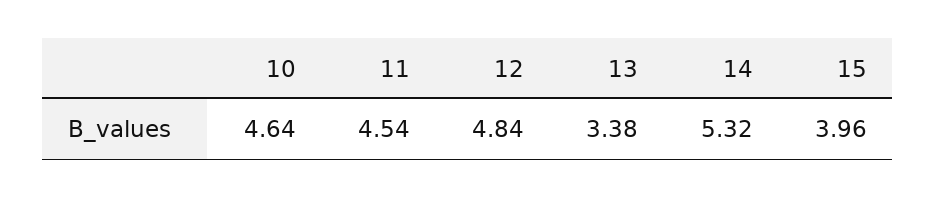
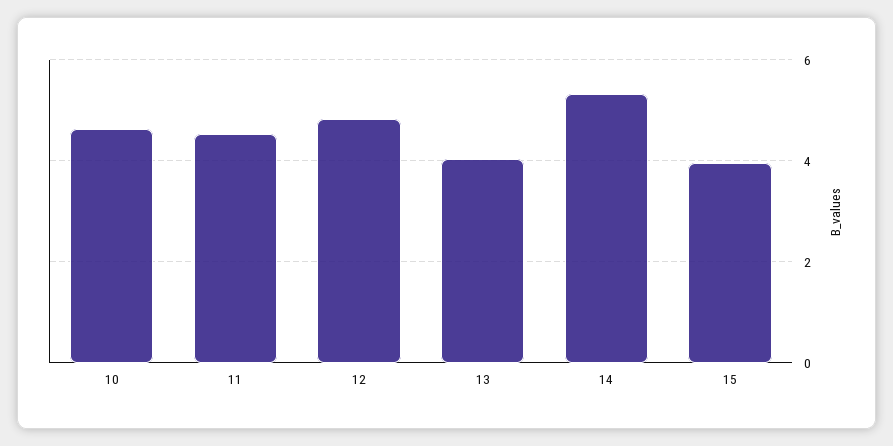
  {
    "10": 4.64,
    "11": 4.54,
    "12": 4.84,
-   "13": 3.38,
+   "13": 4,
    "14": 5.32,
    "15": 3.96
  }

